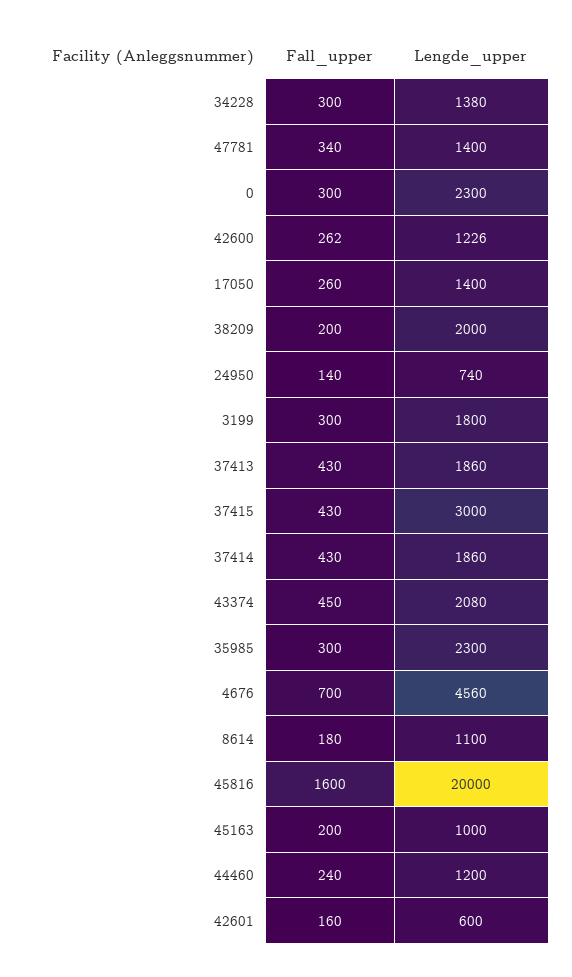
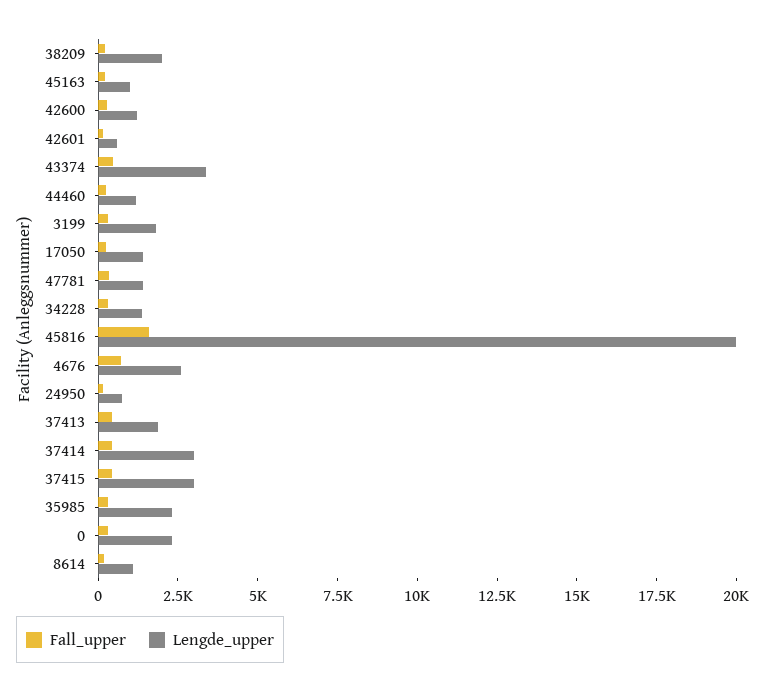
  {
    "Fall_upper": {
      "34228": 300,
      "47781": 340,
      "0": 300,
      "42600": 262,
      "17050": 260,
      "38209": 200,
      "24950": 140,
      "3199": 300,
      "37413": 430,
      "37415": 430,
      "37414": 430,
      "43374": 450,
      "35985": 300,
      "4676": 700,
      "8614": 180,
      "45816": 1600,
      "45163": 200,
      "44460": 240,
      "42601": 160
    },
    "Lengde_upper": {
      "34228": 1380,
      "47781": 1400,
      "0": 2300,
      "42600": 1226,
      "17050": 1400,
      "38209": 2000,
      "24950": 740,
      "3199": 1800,
      "37413": 1860,
      "37415": 3000,
-     "37414": 1860,
+     "37414": 3000,
-     "43374": 2080,
+     "43374": 3500,
      "35985": 2300,
-     "4676": 4560,
+     "4676": 2500,
      "8614": 1100,
      "45816": 20000,
      "45163": 1000,
      "44460": 1200,
      "42601": 600
    }
  }

